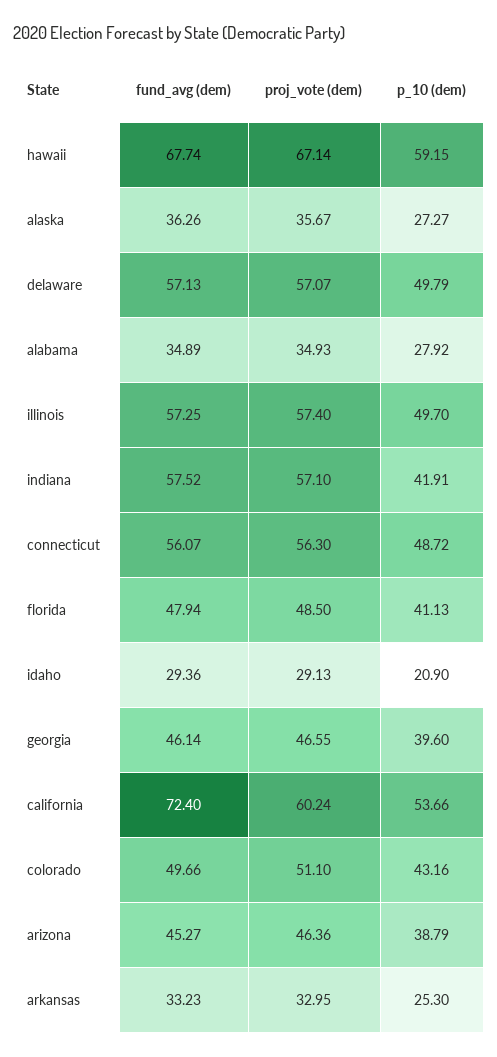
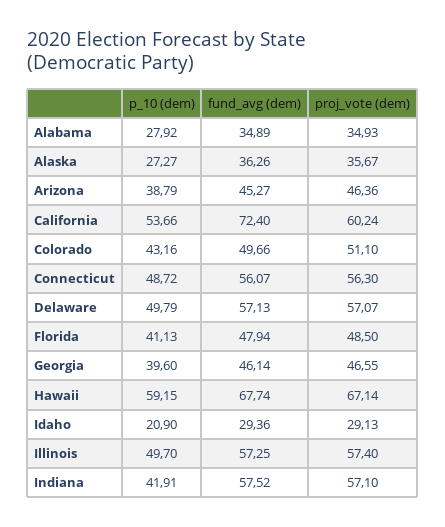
  {
    "fund_avg (dem)": {
      "hawaii": 67.74,
      "alaska": 36.26,
      "delaware": 57.13,
      "alabama": 34.89,
      "illinois": 57.25,
      "indiana": 57.52,
      "connecticut": 56.07,
      "florida": 47.94,
      "idaho": 29.36,
      "georgia": 46.14,
      "california": 72.4,
      "colorado": 49.66,
-     "arizona": 45.27,
+     "arizona": 45.27
-     "arkansas": 33.23
    },
    "proj_vote (dem)": {
      "hawaii": 67.14,
      "alaska": 35.67,
      "delaware": 57.07,
      "alabama": 34.93,
      "illinois": 57.4,
      "indiana": 57.1,
      "connecticut": 56.3,
      "florida": 48.5,
      "idaho": 29.13,
      "georgia": 46.55,
      "california": 60.24,
      "colorado": 51.1,
-     "arizona": 46.36,
+     "arizona": 46.36
-     "arkansas": 32.95
    },
    "p_10 (dem)": {
      "hawaii": 59.15,
      "alaska": 27.27,
      "delaware": 49.79,
      "alabama": 27.92,
      "illinois": 49.7,
      "indiana": 41.91,
      "connecticut": 48.72,
      "florida": 41.13,
      "idaho": 20.9,
      "georgia": 39.6,
      "california": 53.66,
      "colorado": 43.16,
-     "arizona": 38.79,
+     "arizona": 38.79
-     "arkansas": 25.3
    }
  }

